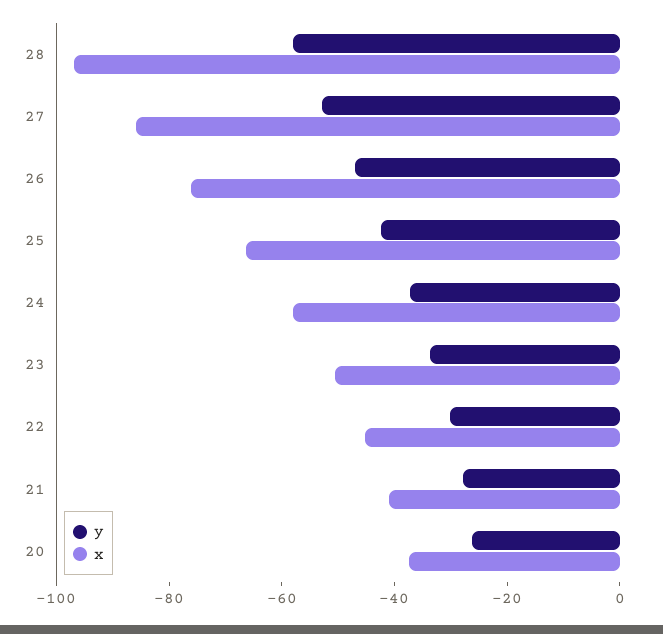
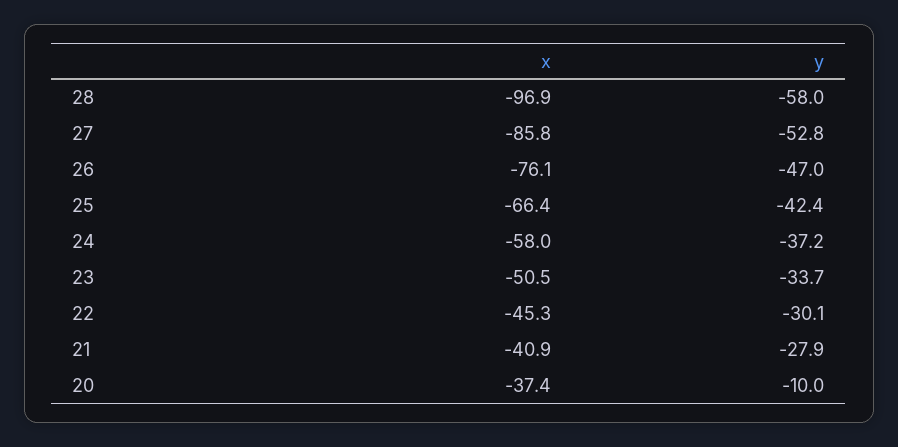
  {
    "y": {
      "28": -58,
      "27": -52.8,
      "26": -47,
      "25": -42.4,
      "24": -37.2,
      "23": -33.7,
      "22": -30.1,
      "21": -27.9,
-     "20": -25
+     "20": -10
    },
    "x": {
      "28": -96.9,
      "27": -85.8,
      "26": -76.1,
      "25": -66.4,
      "24": -58,
      "23": -50.5,
      "22": -45.3,
      "21": -40.9,
      "20": -37.4
    }
  }

